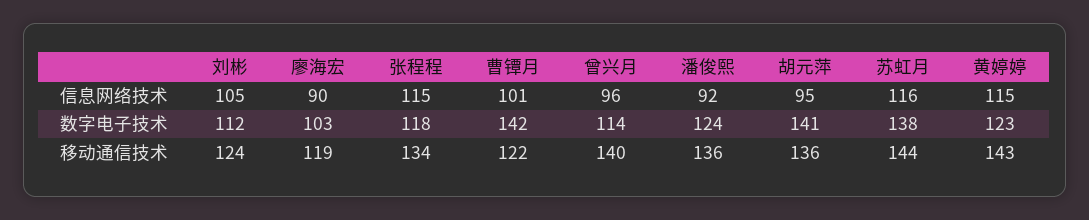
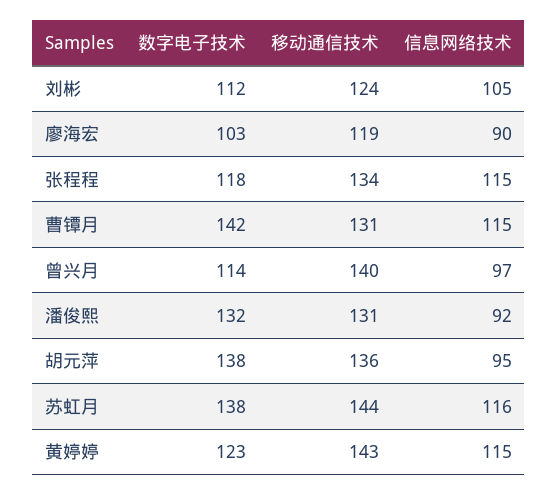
  {
    "刘彬": {
      "信息网络技术": 105,
      "数字电子技术": 112,
      "移动通信技术": 124
    },
    "廖海宏": {
      "信息网络技术": 90,
      "数字电子技术": 103,
      "移动通信技术": 119
    },
    "张程程": {
      "信息网络技术": 115,
      "数字电子技术": 118,
      "移动通信技术": 134
    },
    "曹镡月": {
-     "信息网络技术": 101,
+     "信息网络技术": 115,
      "数字电子技术": 142,
-     "移动通信技术": 122
+     "移动通信技术": 131
    },
    "曾兴月": {
-     "信息网络技术": 96,
+     "信息网络技术": 97,
      "数字电子技术": 114,
      "移动通信技术": 140
    },
    "潘俊熙": {
      "信息网络技术": 92,
-     "数字电子技术": 124,
+     "数字电子技术": 132,
-     "移动通信技术": 136
+     "移动通信技术": 131
    },
    "胡元萍": {
      "信息网络技术": 95,
-     "数字电子技术": 141,
+     "数字电子技术": 138,
      "移动通信技术": 136
    },
    "苏虹月": {
      "信息网络技术": 116,
      "数字电子技术": 138,
      "移动通信技术": 144
    },
    "黄婷婷": {
      "信息网络技术": 115,
      "数字电子技术": 123,
      "移动通信技术": 143
    }
  }

